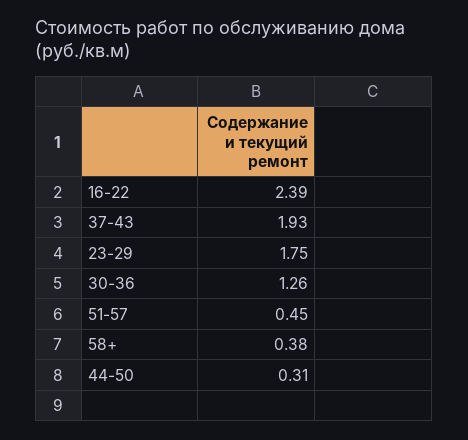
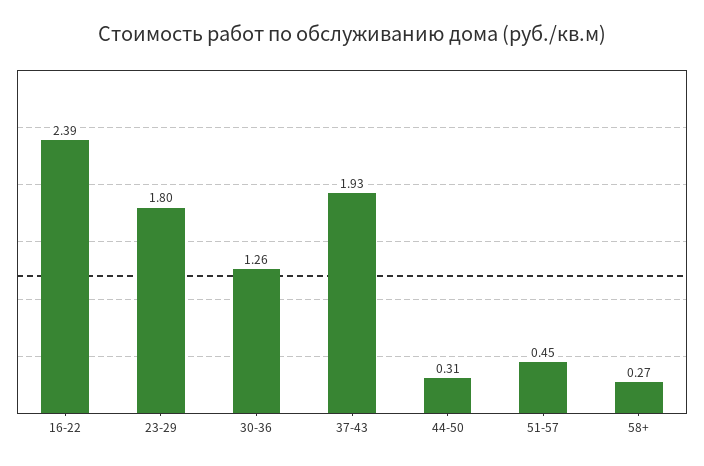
  {
    "16-22": 2.39,
    "37-43": 1.93,
-   "23-29": 1.75,
+   "23-29": 1.8,
    "30-36": 1.26,
    "51-57": 0.45,
-   "58+": 0.38,
+   "58+": 0.27,
    "44-50": 0.31
  }

